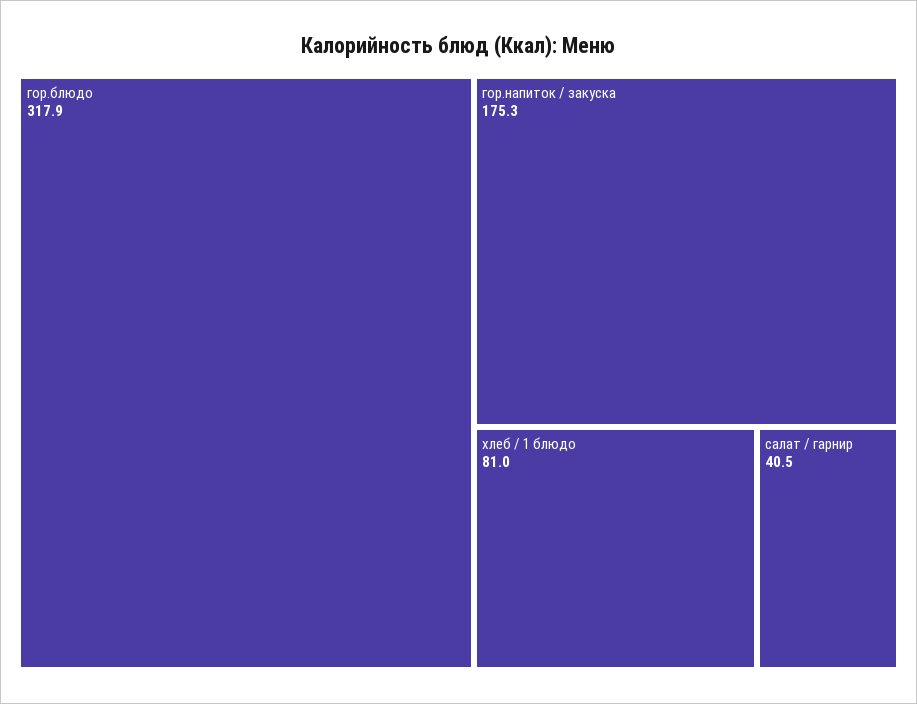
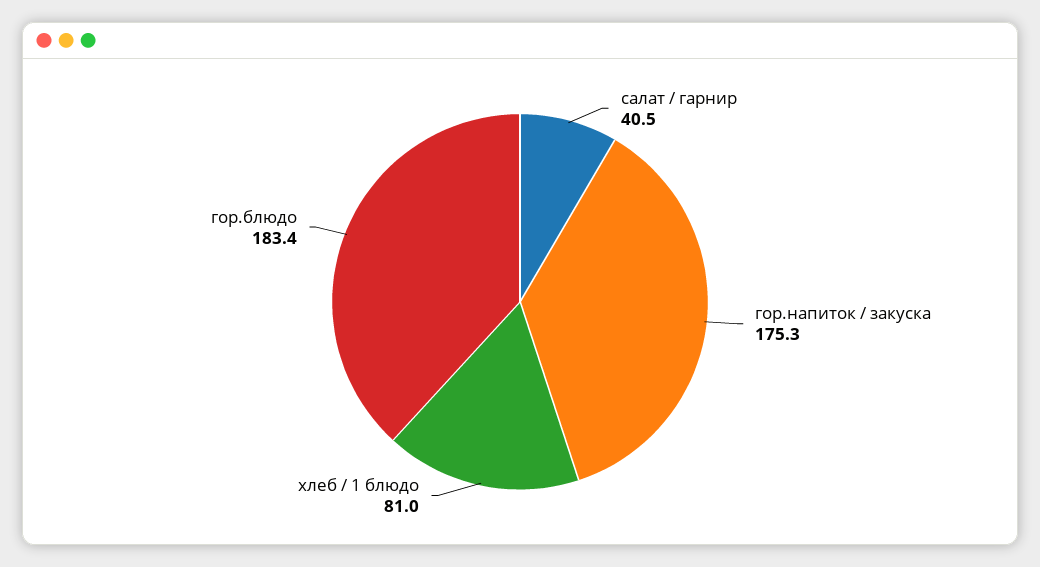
  {
-   "гор.блюдо": 317.9,
+   "гор.блюдо": 183.4,
    "гор.напиток / закуска": 175.3,
    "хлеб / 1 блюдо": 81,
    "салат / гарнир": 40.5
  }

